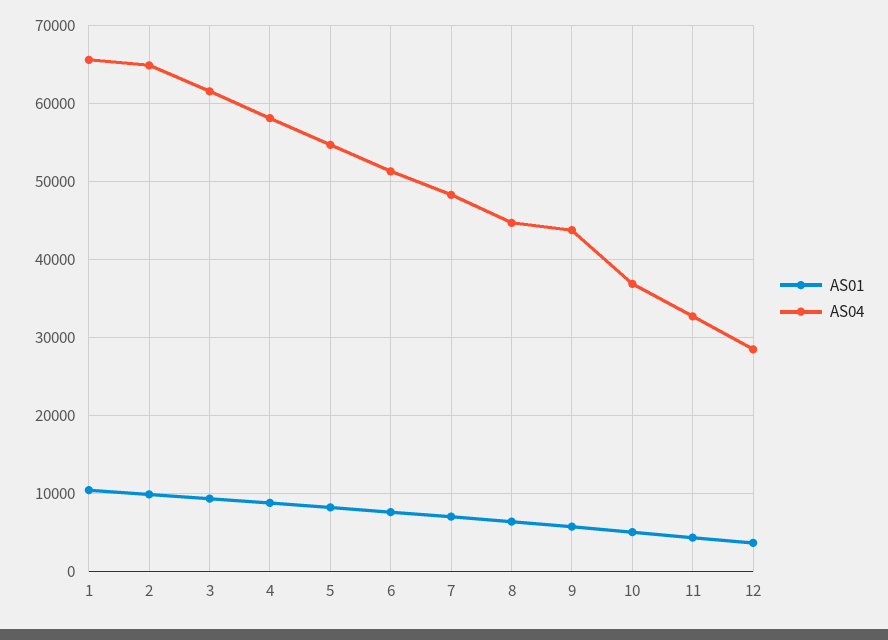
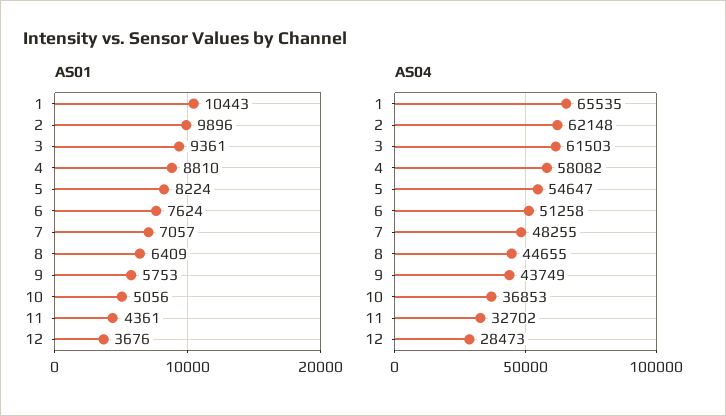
  {
    "AS01": {
      "1": 10443,
      "2": 9896,
      "3": 9361,
      "4": 8810,
      "5": 8224,
      "6": 7624,
      "7": 7057,
      "8": 6409,
      "9": 5753,
      "10": 5056,
      "11": 4361,
      "12": 3676
    },
    "AS04": {
      "1": 65535,
-     "2": 65000,
+     "2": 62148,
      "3": 61503,
      "4": 58082,
      "5": 54647,
      "6": 51258,
      "7": 48255,
      "8": 44655,
      "9": 43749,
      "10": 36853,
      "11": 32702,
      "12": 28473
    }
  }

